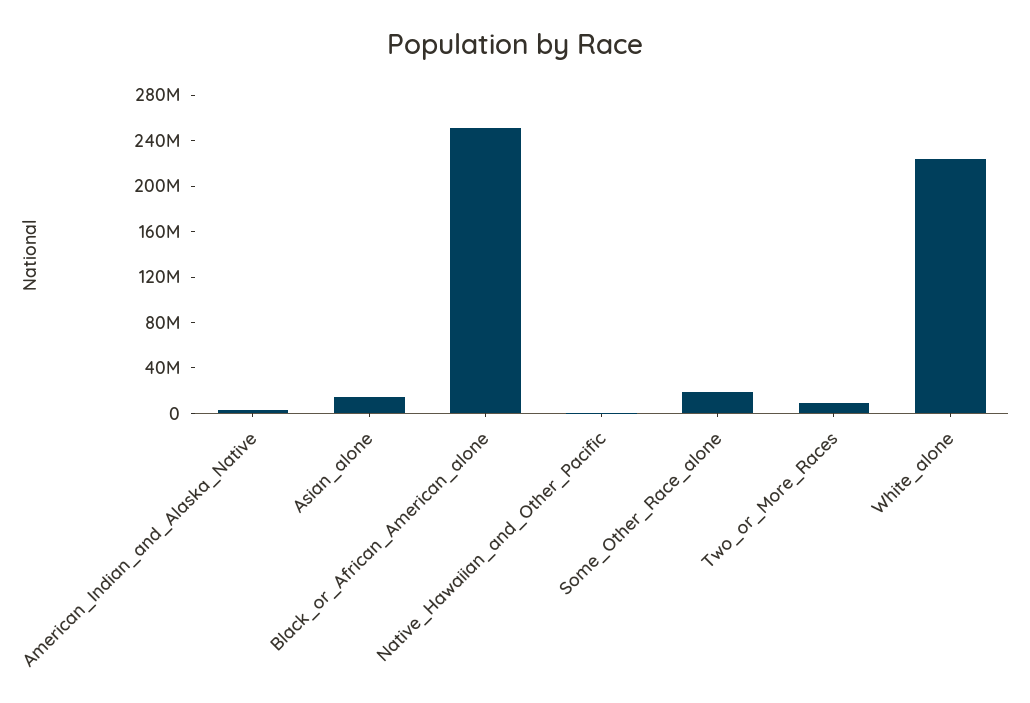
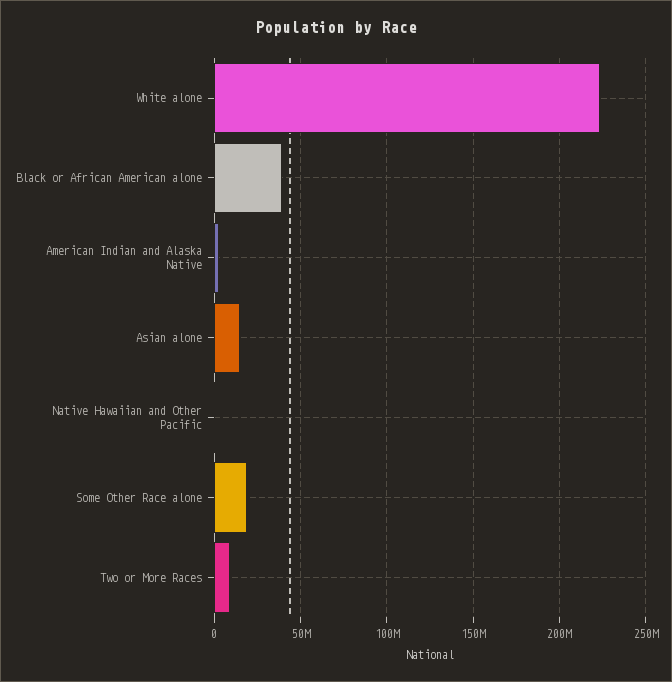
  {
    "American_Indian_and_Alaska_Native": 5000000,
    "Asian_alone": 15000000,
-   "Black_or_African_American_alone": 250000000,
+   "Black_or_African_American_alone": 40000000,
    "Native_Hawaiian_and_Other_Pacific": 0,
    "Some_Other_Race_alone": 20000000,
    "Two_or_More_Races": 10000000,
    "White_alone": 225000000
  }

